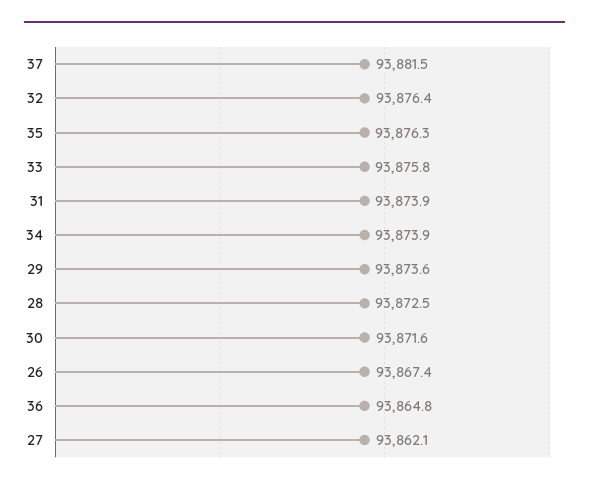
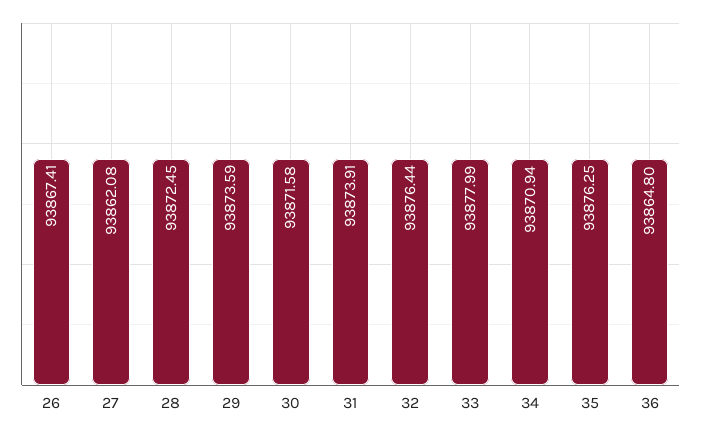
  {
-   "37": 93881.5,
    "32": 93876.44,
    "35": 93876.25,
-   "33": 93875.8,
+   "33": 93877.99,
    "31": 93873.91,
-   "34": 93873.9,
+   "34": 93870.94,
    "29": 93873.59,
    "28": 93872.45,
    "30": 93871.58,
    "26": 93867.41,
    "36": 93864.8,
    "27": 93862.08
  }

